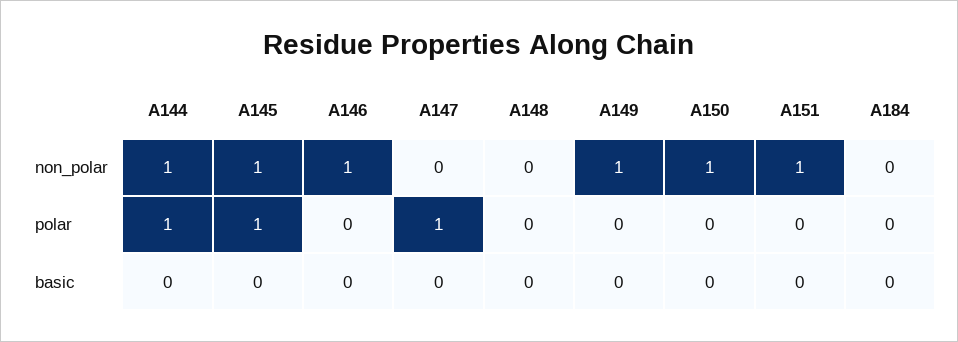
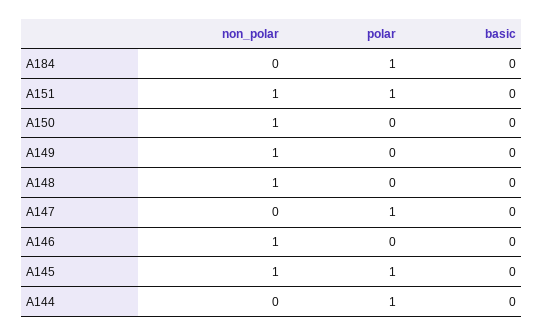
  {
    "A144": {
-     "non_polar": 1,
+     "non_polar": 0,
      "polar": 1,
      "basic": 0
    },
    "A145": {
      "non_polar": 1,
      "polar": 1,
      "basic": 0
    },
    "A146": {
      "non_polar": 1,
      "polar": 0,
      "basic": 0
    },
    "A147": {
      "non_polar": 0,
      "polar": 1,
      "basic": 0
    },
    "A148": {
-     "non_polar": 0,
+     "non_polar": 1,
      "polar": 0,
      "basic": 0
    },
    "A149": {
      "non_polar": 1,
      "polar": 0,
      "basic": 0
    },
    "A150": {
      "non_polar": 1,
      "polar": 0,
      "basic": 0
    },
    "A151": {
      "non_polar": 1,
-     "polar": 0,
+     "polar": 1,
      "basic": 0
    },
    "A184": {
      "non_polar": 0,
-     "polar": 0,
+     "polar": 1,
      "basic": 0
    }
  }

